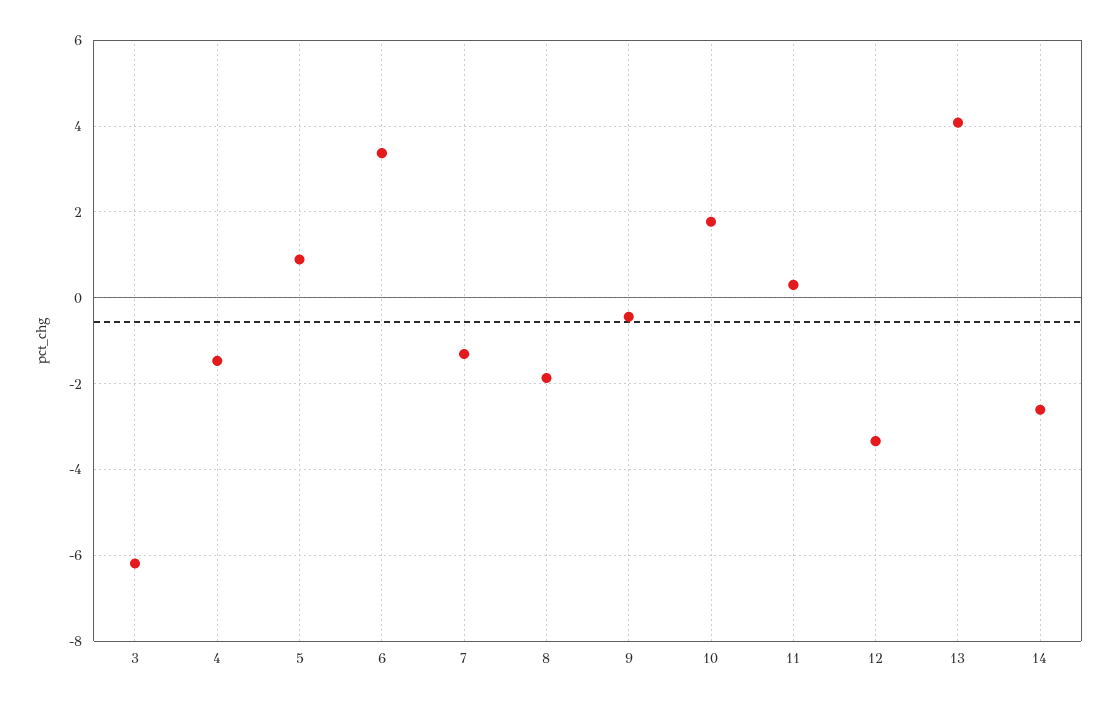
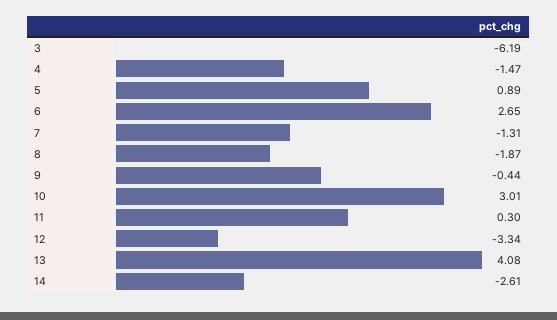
  {
    "3": -6.19,
    "4": -1.47,
    "5": 0.89,
-   "6": 3.4,
+   "6": 2.65,
    "7": -1.31,
    "8": -1.87,
    "9": -0.44,
-   "10": 1.8,
+   "10": 3.01,
    "11": 0.3,
    "12": -3.34,
    "13": 4.08,
    "14": -2.61
  }

